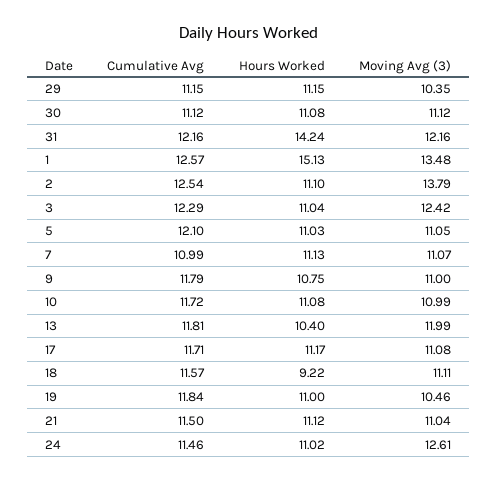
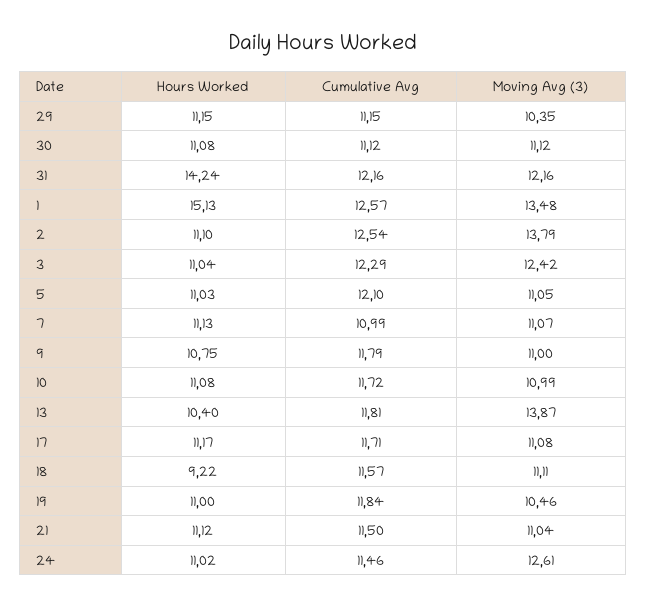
  {
    "Cumulative Avg": {
      "29": 11.15,
      "30": 11.12,
      "31": 12.16,
      "1": 12.57,
      "2": 12.54,
      "3": 12.29,
      "5": 12.1,
      "7": 10.99,
      "9": 11.79,
      "10": 11.72,
      "13": 11.81,
      "17": 11.71,
      "18": 11.57,
      "19": 11.84,
      "21": 11.5,
      "24": 11.46
    },
    "Hours Worked": {
      "29": 11.15,
      "30": 11.08,
      "31": 14.24,
      "1": 15.13,
      "2": 11.1,
      "3": 11.04,
      "5": 11.03,
      "7": 11.13,
      "9": 10.75,
      "10": 11.08,
      "13": 10.4,
      "17": 11.17,
      "18": 9.22,
      "19": 11,
      "21": 11.12,
      "24": 11.02
    },
    "Moving Avg (3)": {
      "29": 10.35,
      "30": 11.12,
      "31": 12.16,
      "1": 13.48,
      "2": 13.79,
      "3": 12.42,
      "5": 11.05,
      "7": 11.07,
      "9": 11,
      "10": 10.99,
-     "13": 11.99,
+     "13": 13.87,
      "17": 11.08,
      "18": 11.11,
      "19": 10.46,
      "21": 11.04,
      "24": 12.61
    }
  }

